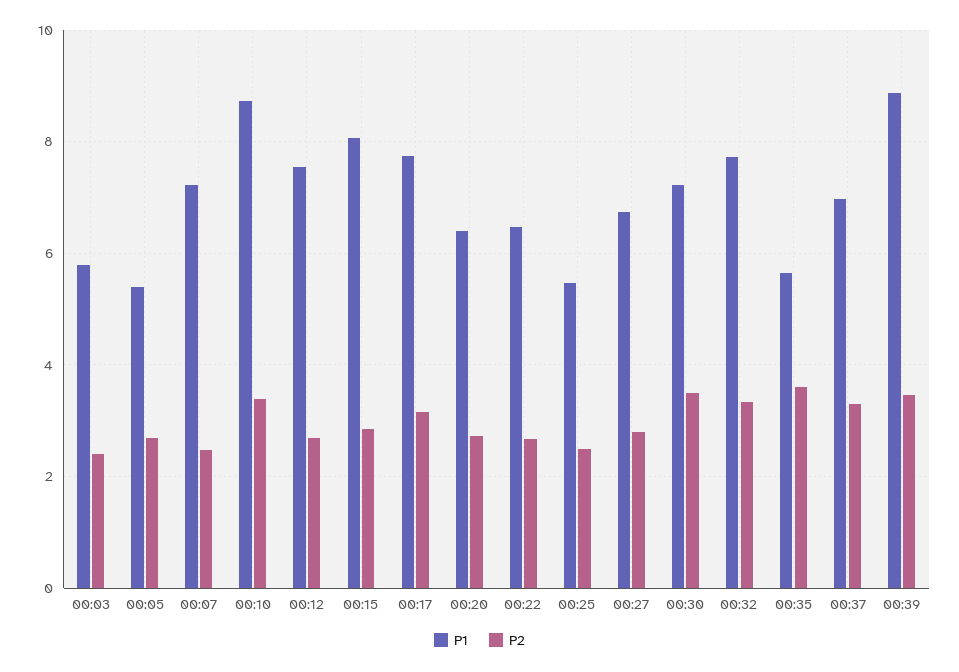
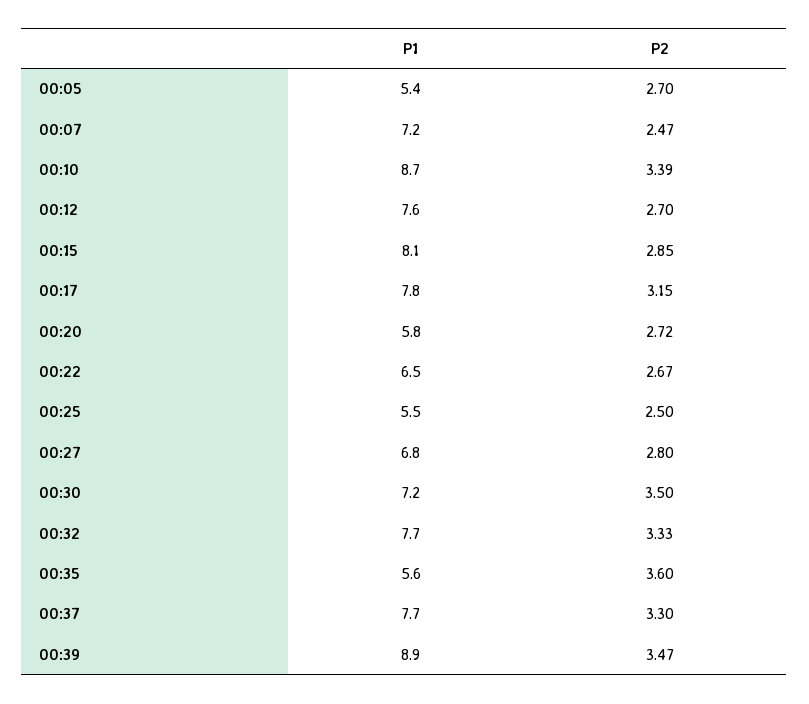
  {
    "P1": {
-     "00:03": 5.8,
      "00:05": 5.4,
      "00:07": 7.2,
      "00:10": 8.7,
      "00:12": 7.6,
      "00:15": 8.1,
      "00:17": 7.8,
-     "00:20": 6.4,
+     "00:20": 5.8,
      "00:22": 6.5,
      "00:25": 5.5,
      "00:27": 6.8,
      "00:30": 7.2,
      "00:32": 7.7,
      "00:35": 5.6,
-     "00:37": 7,
+     "00:37": 7.7,
      "00:39": 8.9
    },
    "P2": {
-     "00:03": 2.4,
      "00:05": 2.7,
      "00:07": 2.47,
      "00:10": 3.39,
      "00:12": 2.7,
      "00:15": 2.85,
      "00:17": 3.15,
      "00:20": 2.72,
      "00:22": 2.67,
      "00:25": 2.5,
      "00:27": 2.8,
      "00:30": 3.5,
      "00:32": 3.33,
      "00:35": 3.6,
      "00:37": 3.3,
      "00:39": 3.47
    }
  }

